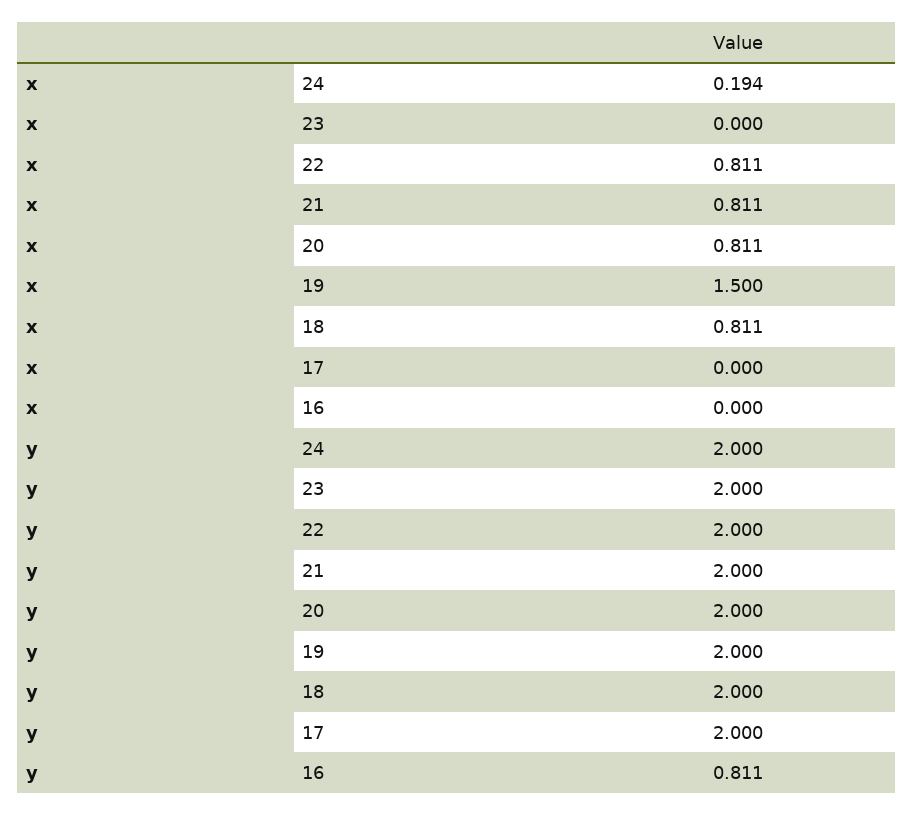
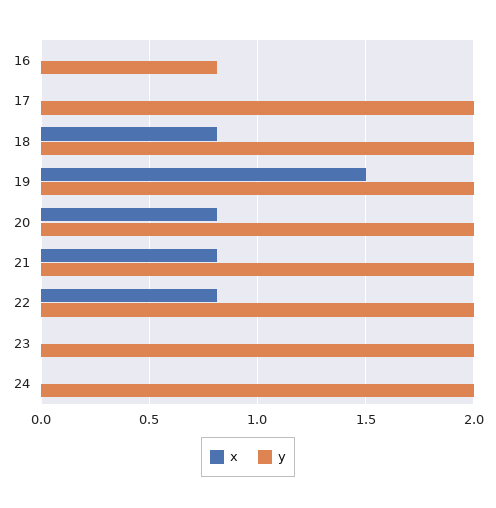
  {
    "x": {
-     "24": 0.194,
+     "24": 0,
      "23": 0,
      "22": 0.811,
      "21": 0.811,
      "20": 0.811,
      "19": 1.5,
      "18": 0.811,
      "17": 0,
      "16": 0
    },
    "y": {
      "24": 2,
      "23": 2,
      "22": 2,
      "21": 2,
      "20": 2,
      "19": 2,
      "18": 2,
      "17": 2,
      "16": 0.811
    }
  }

